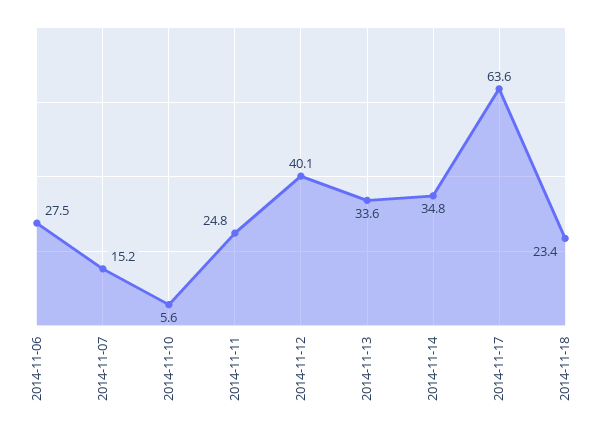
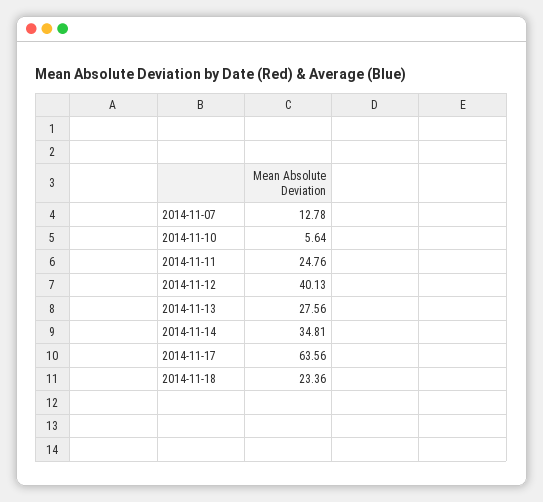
  {
-   "2014-11-06": 27.5,
-   "2014-11-07": 15.2,
+   "2014-11-07": 12.78,
    "2014-11-10": 5.64,
    "2014-11-11": 24.76,
    "2014-11-12": 40.13,
-   "2014-11-13": 33.6,
+   "2014-11-13": 27.56,
    "2014-11-14": 34.81,
    "2014-11-17": 63.56,
    "2014-11-18": 23.36
  }

